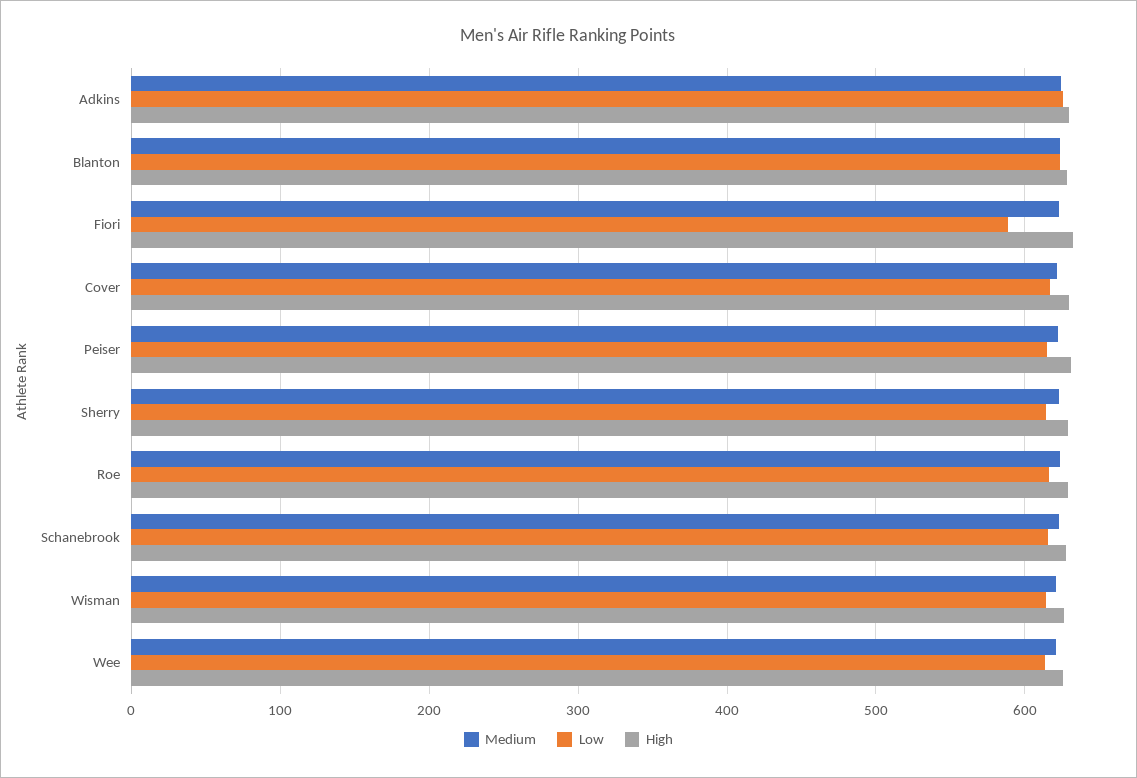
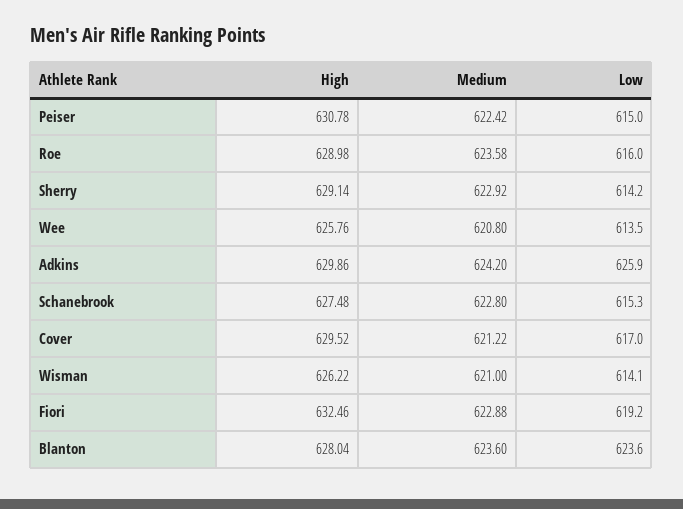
  {
    "Medium": {
      "Adkins": 624.2,
      "Blanton": 623.6,
      "Fiori": 622.88,
      "Cover": 621.22,
      "Peiser": 622.42,
      "Sherry": 622.92,
      "Roe": 623.58,
      "Schanebrook": 622.8,
      "Wisman": 621,
      "Wee": 620.8
    },
    "Low": {
      "Adkins": 625.9,
      "Blanton": 623.6,
-     "Fiori": 590,
+     "Fiori": 619.2,
      "Cover": 617,
      "Peiser": 615,
      "Sherry": 614.2,
      "Roe": 616,
      "Schanebrook": 615.3,
      "Wisman": 614.1,
      "Wee": 613.5
    },
    "High": {
      "Adkins": 629.86,
      "Blanton": 628.04,
      "Fiori": 632.46,
      "Cover": 629.52,
      "Peiser": 630.78,
      "Sherry": 629.14,
      "Roe": 628.98,
      "Schanebrook": 627.48,
      "Wisman": 626.22,
      "Wee": 625.76
    }
  }

